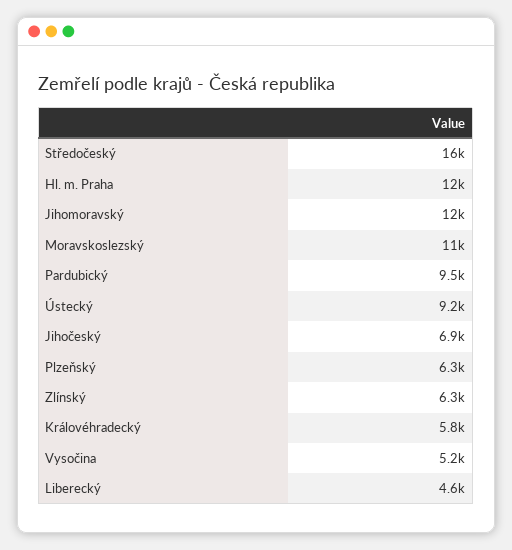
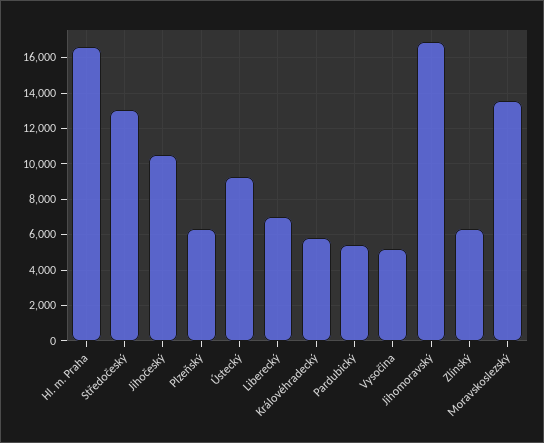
  {
-   "Středočeský": 16000,
+   "Středočeský": 13000,
-   "Hl. m. Praha": 12000,
+   "Hl. m. Praha": 16500,
-   "Jihomoravský": 12000,
+   "Jihomoravský": 17000,
-   "Moravskoslezský": 11000,
+   "Moravskoslezský": 13500,
-   "Pardubický": 9500,
+   "Pardubický": 5500,
    "Ústecký": 9200,
-   "Jihočeský": 6900,
+   "Jihočeský": 10500,
    "Plzeňský": 6300,
    "Zlínský": 6300,
    "Královéhradecký": 5800,
    "Vysočina": 5200,
-   "Liberecký": 4600
+   "Liberecký": 7000
  }

